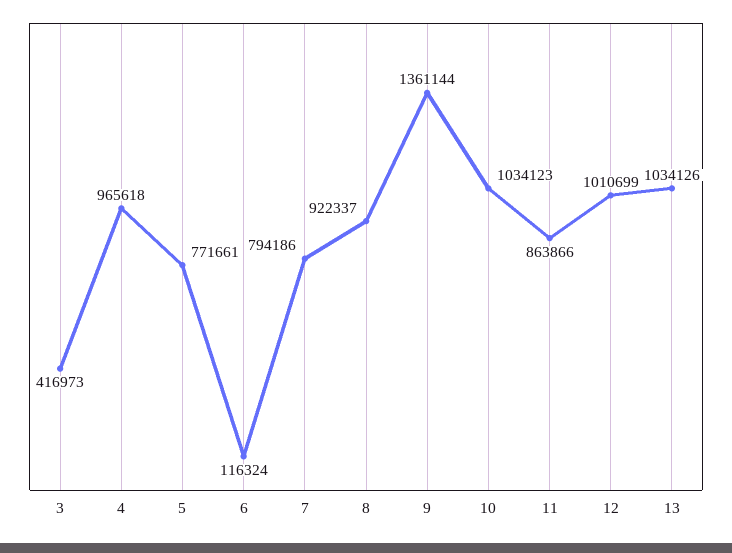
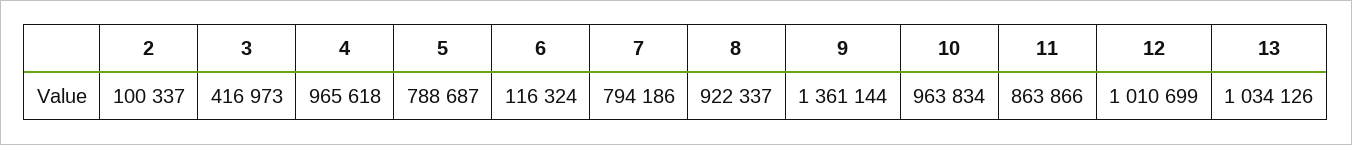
  {
    "3": 416973,
    "4": 965618,
-   "5": 771661,
+   "5": 788687,
    "6": 116324,
    "7": 794186,
    "8": 922337,
    "9": 1361144,
-   "10": 1034123,
+   "10": 963834,
    "11": 863866,
    "12": 1010699,
-   "13": 1034126
+   "13": 1034126,
+   "2": 100337
  }

